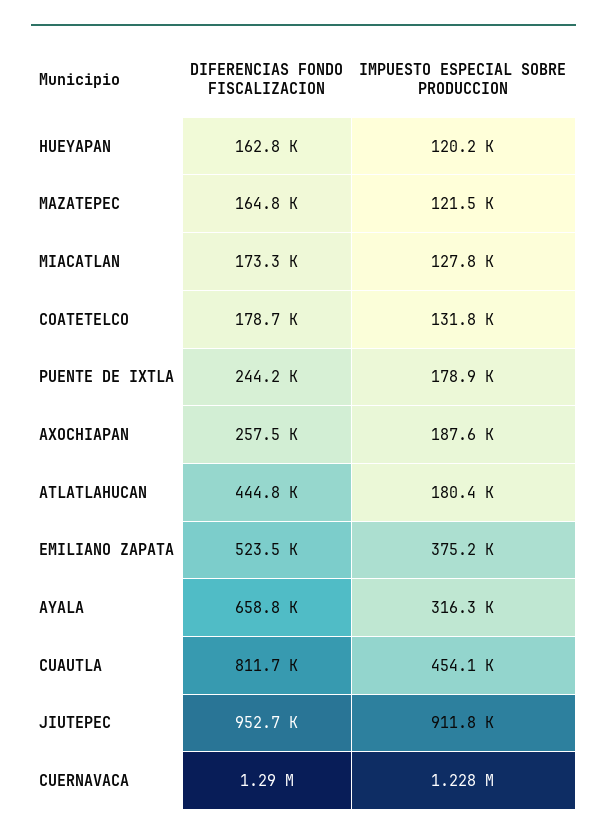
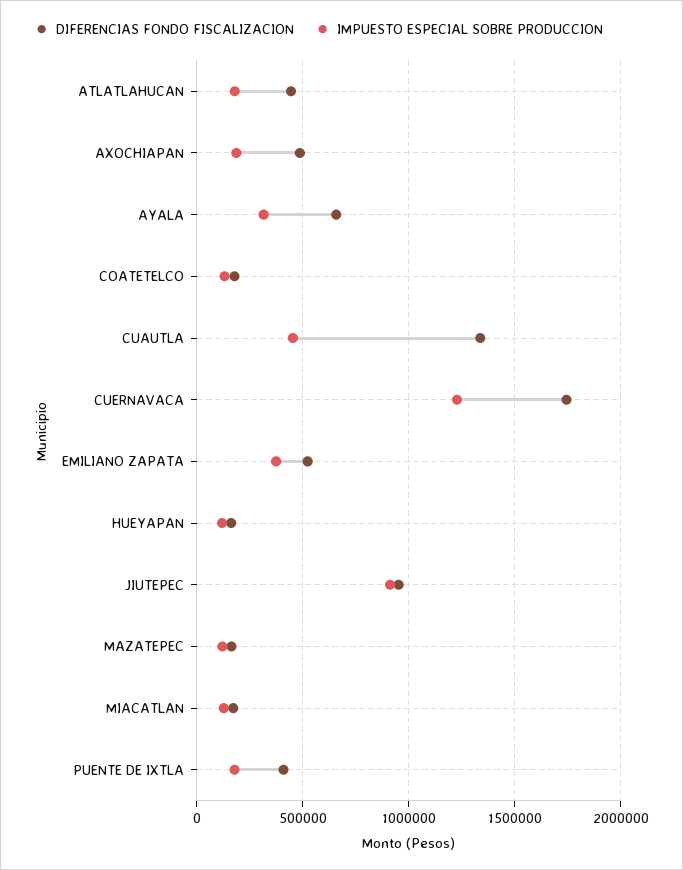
  {
    "DIFERENCIAS FONDO FISCALIZACION": {
      "HUEYAPAN": 162800,
      "MAZATEPEC": 164800,
      "MIACATLAN": 173300,
      "COATETELCO": 178700,
-     "PUENTE DE IXTLA": 244200,
+     "PUENTE DE IXTLA": 400000,
-     "AXOCHIAPAN": 257500,
+     "AXOCHIAPAN": 500000,
      "ATLATLAHUCAN": 444800,
      "EMILIANO ZAPATA": 523500,
      "AYALA": 658800,
-     "CUAUTLA": 811700,
+     "CUAUTLA": 1350000,
      "JIUTEPEC": 952700,
-     "CUERNAVACA": 1290000
+     "CUERNAVACA": 1750000
    },
    "IMPUESTO ESPECIAL SOBRE PRODUCCION": {
      "HUEYAPAN": 120200,
      "MAZATEPEC": 121500,
      "MIACATLAN": 127800,
      "COATETELCO": 131800,
      "PUENTE DE IXTLA": 178900,
      "AXOCHIAPAN": 187600,
      "ATLATLAHUCAN": 180400,
      "EMILIANO ZAPATA": 375200,
      "AYALA": 316300,
      "CUAUTLA": 454100,
      "JIUTEPEC": 911800,
      "CUERNAVACA": 1228000
    }
  }

